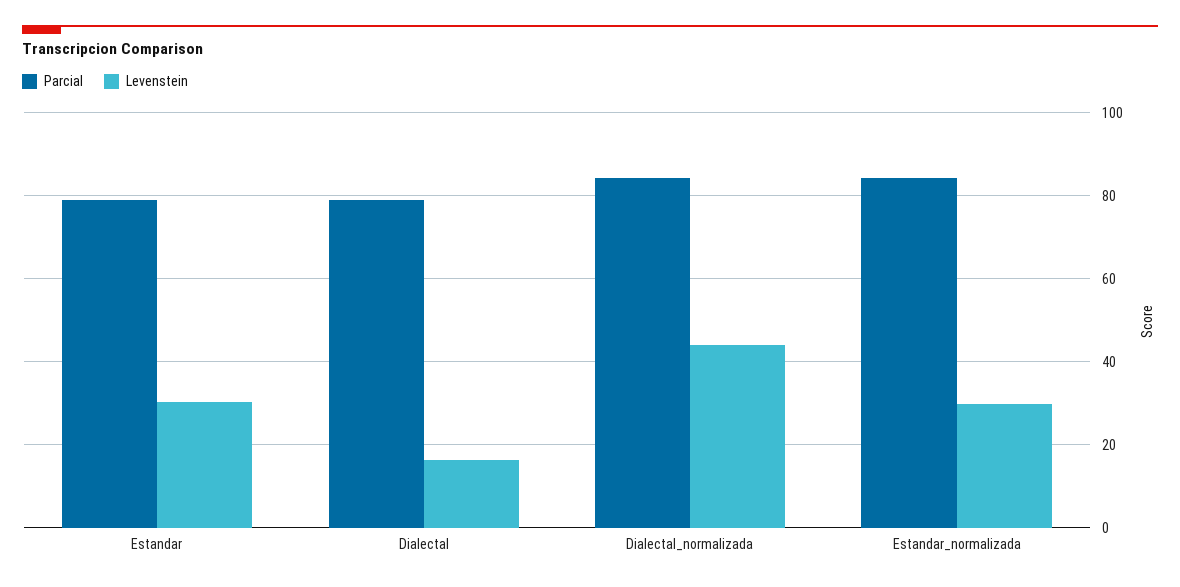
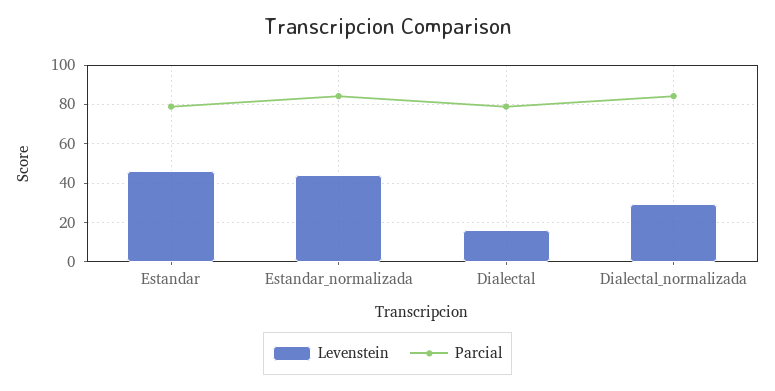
  {
    "Parcial": {
      "Estandar": 78,
      "Dialectal": 78,
      "Dialectal_normalizada": 84,
      "Estandar_normalizada": 84
    },
    "Levenstein": {
-     "Estandar": 30,
+     "Estandar": 45,
      "Dialectal": 16,
-     "Dialectal_normalizada": 44,
+     "Dialectal_normalizada": 30,
-     "Estandar_normalizada": 30
+     "Estandar_normalizada": 45
    }
  }

